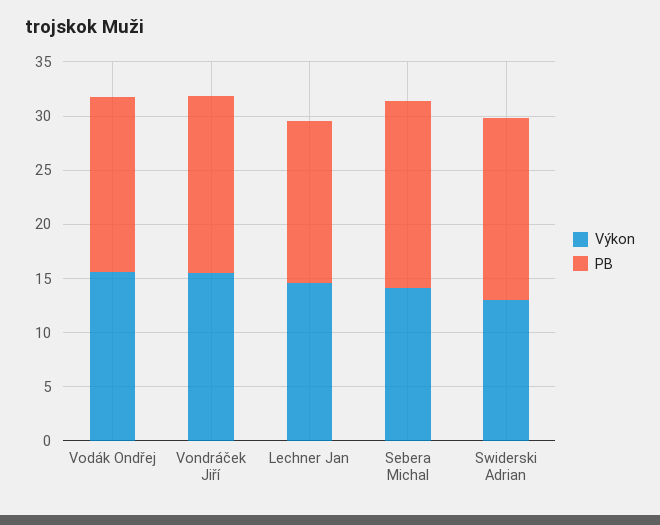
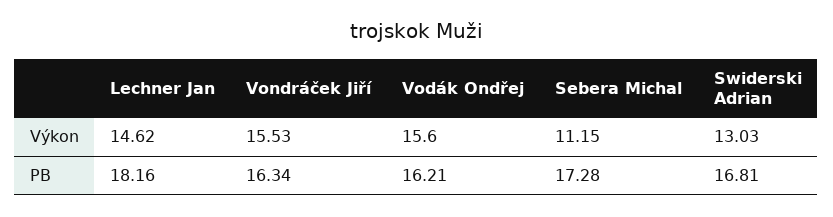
  {
    "Výkon": {
      "Vodák Ondřej": 15.6,
      "Vondráček Jiří": 15.53,
      "Lechner Jan": 14.62,
-     "Sebera Michal": 14,
+     "Sebera Michal": 11.15,
      "Swiderski Adrian": 13.03
    },
    "PB": {
      "Vodák Ondřej": 16.21,
      "Vondráček Jiří": 16.34,
-     "Lechner Jan": 15,
+     "Lechner Jan": 18.16,
      "Sebera Michal": 17.28,
      "Swiderski Adrian": 16.81
    }
  }

